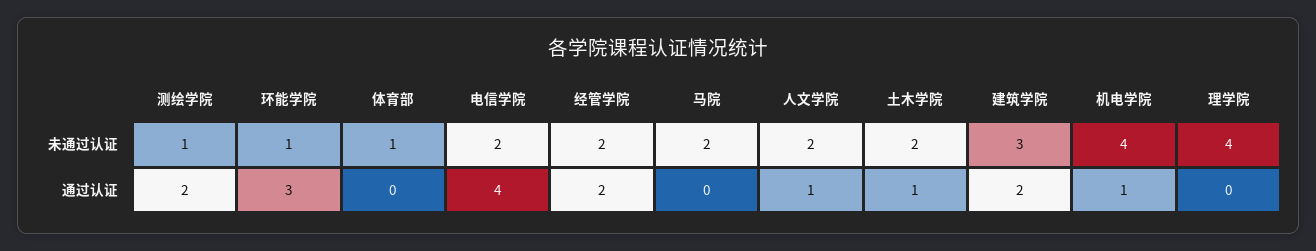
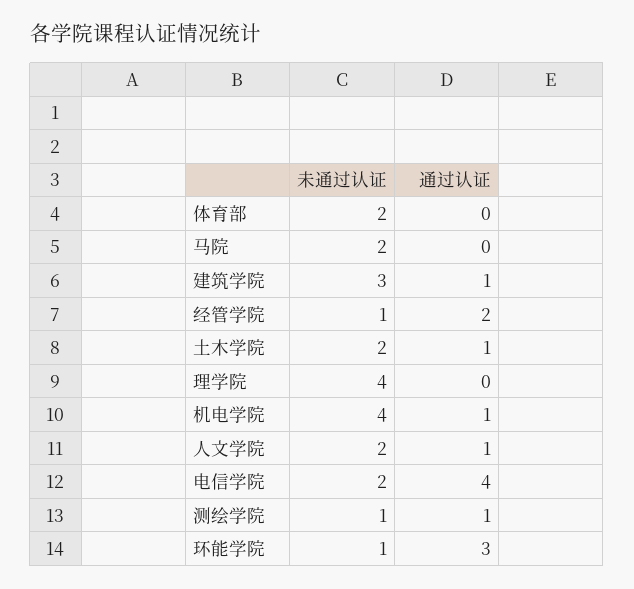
  {
    "测绘学院": {
      "未通过认证": 1,
-     "通过认证": 2
+     "通过认证": 1
    },
    "环能学院": {
      "未通过认证": 1,
      "通过认证": 3
    },
    "体育部": {
-     "未通过认证": 1,
+     "未通过认证": 2,
      "通过认证": 0
    },
    "电信学院": {
      "未通过认证": 2,
      "通过认证": 4
    },
    "经管学院": {
-     "未通过认证": 2,
+     "未通过认证": 1,
      "通过认证": 2
    },
    "马院": {
      "未通过认证": 2,
      "通过认证": 0
    },
    "人文学院": {
      "未通过认证": 2,
      "通过认证": 1
    },
    "土木学院": {
      "未通过认证": 2,
      "通过认证": 1
    },
    "建筑学院": {
      "未通过认证": 3,
-     "通过认证": 2
+     "通过认证": 1
    },
    "机电学院": {
      "未通过认证": 4,
      "通过认证": 1
    },
    "理学院": {
      "未通过认证": 4,
      "通过认证": 0
    }
  }

